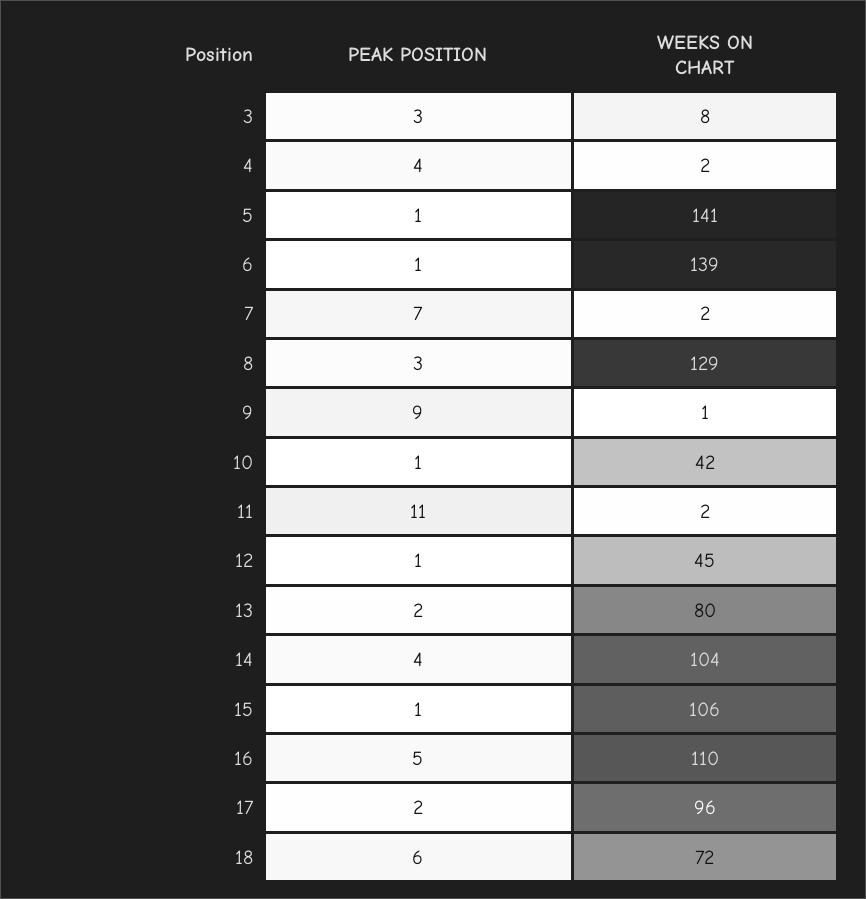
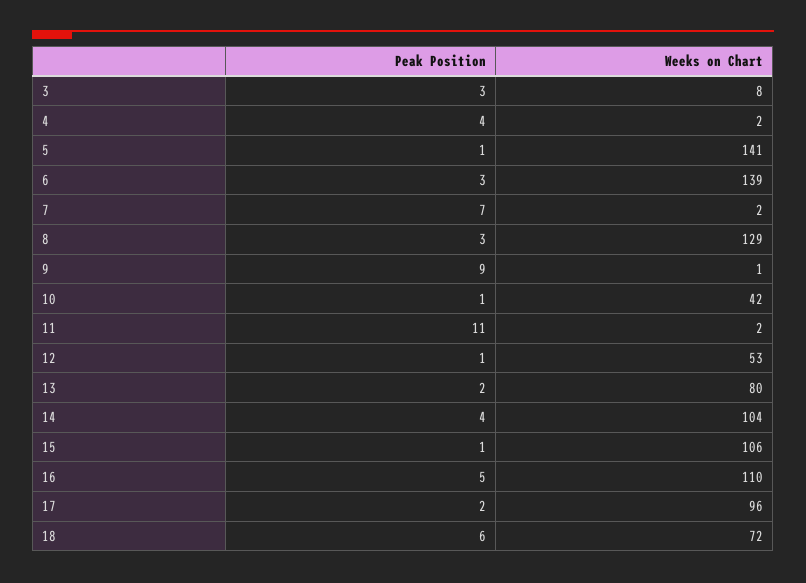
  {
    "PEAK POSITION": {
      "3": 3,
      "4": 4,
      "5": 1,
-     "6": 1,
+     "6": 3,
      "7": 7,
      "8": 3,
      "9": 9,
      "10": 1,
      "11": 11,
      "12": 1,
      "13": 2,
      "14": 4,
      "15": 1,
      "16": 5,
      "17": 2,
      "18": 6
    },
    "WEEKS ON CHART": {
      "3": 8,
      "4": 2,
      "5": 141,
      "6": 139,
      "7": 2,
      "8": 129,
      "9": 1,
      "10": 42,
      "11": 2,
-     "12": 45,
+     "12": 53,
      "13": 80,
      "14": 104,
      "15": 106,
      "16": 110,
      "17": 96,
      "18": 72
    }
  }

